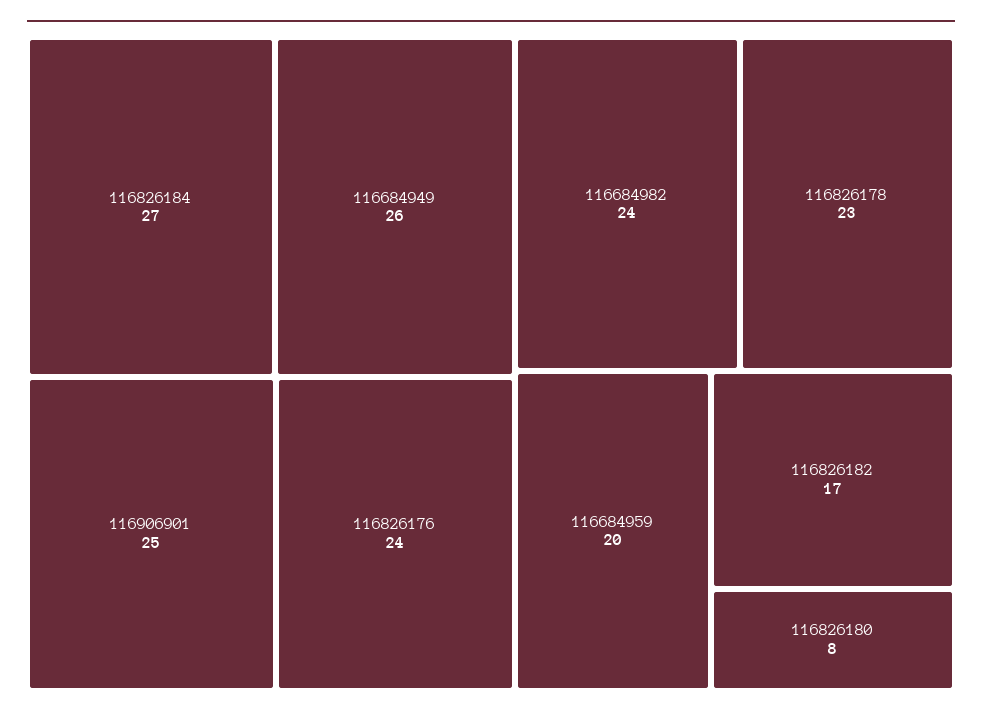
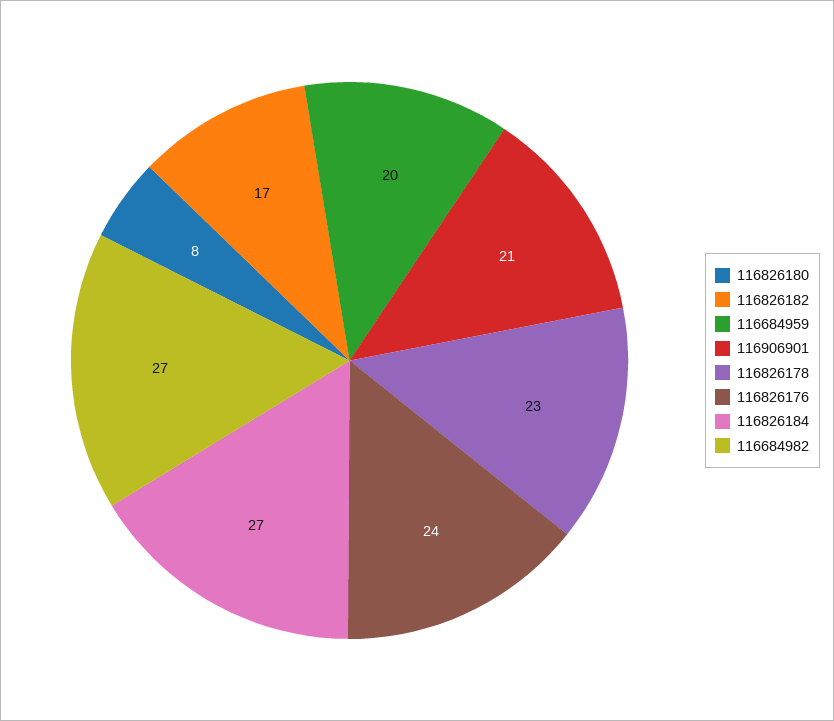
  {
    "116826184": 27,
-   "116684949": 26,
-   "116906901": 25,
+   "116906901": 21,
    "116826176": 24,
-   "116684982": 24,
+   "116684982": 27,
    "116826178": 23,
    "116684959": 20,
    "116826182": 17,
    "116826180": 8
  }

